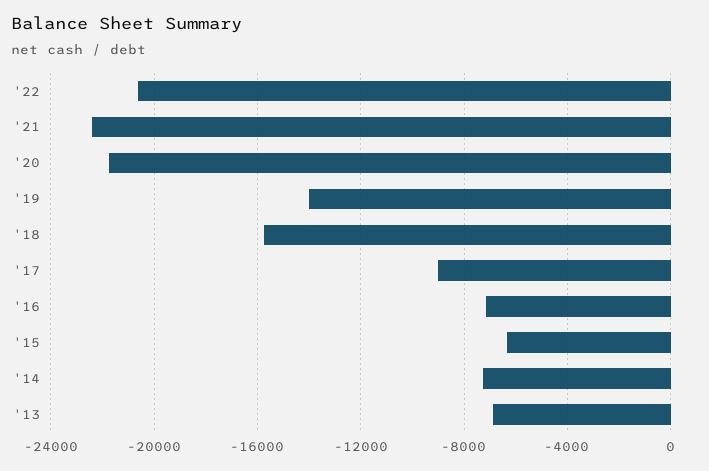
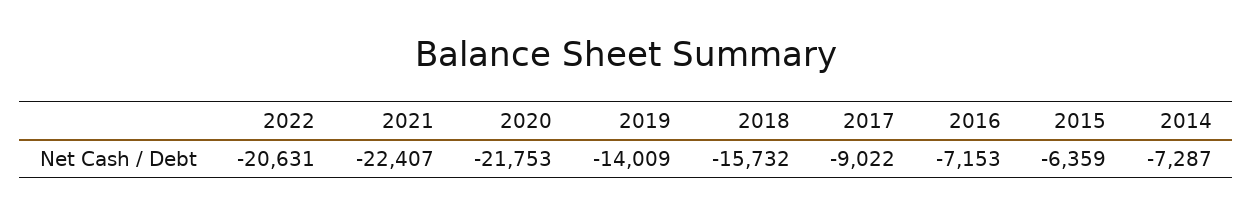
  {
    "'22": -20631,
    "'21": -22407,
    "'20": -21753,
    "'19": -14009,
    "'18": -15732,
    "'17": -9022,
    "'16": -7153,
    "'15": -6359,
-   "'14": -7287,
+   "'14": -7287
-   "'13": -7000
  }

